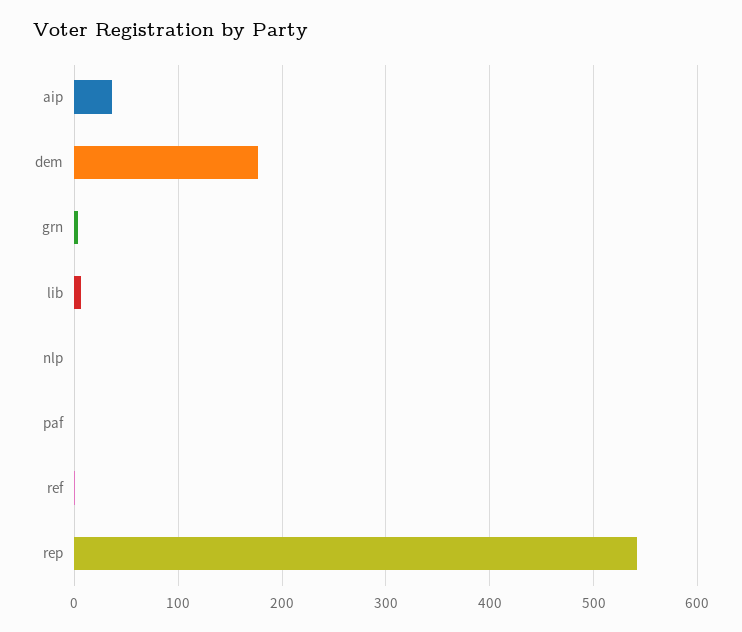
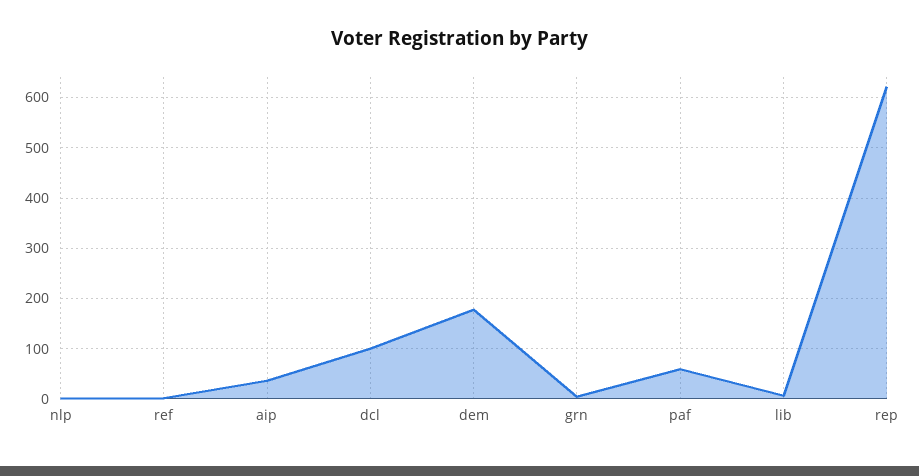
  {
    "aip": 40,
    "dem": 180,
    "grn": 0,
    "lib": 10,
    "nlp": 0,
-   "paf": 0,
+   "paf": 60,
    "ref": 0,
-   "rep": 540
+   "rep": 620,
+   "dcl": 100
  }

